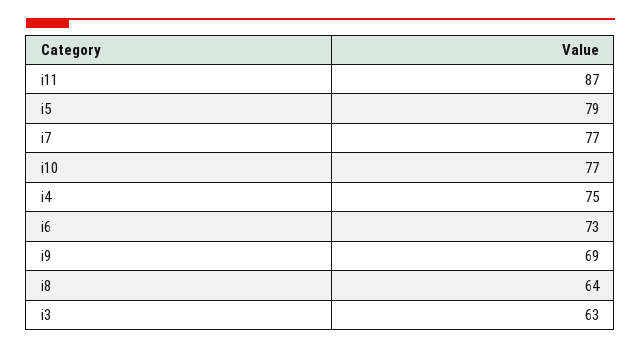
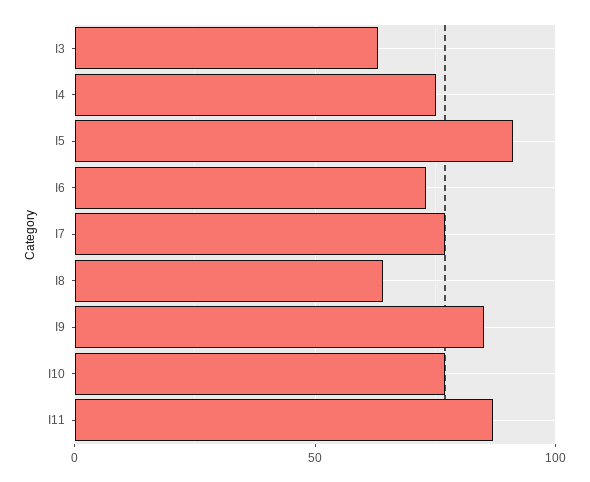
  {
    "i11": 87,
-   "i5": 79,
+   "i5": 90,
    "i7": 77,
    "i10": 77,
    "i4": 75,
    "i6": 73,
-   "i9": 69,
+   "i9": 85,
    "i8": 64,
    "i3": 63
  }

